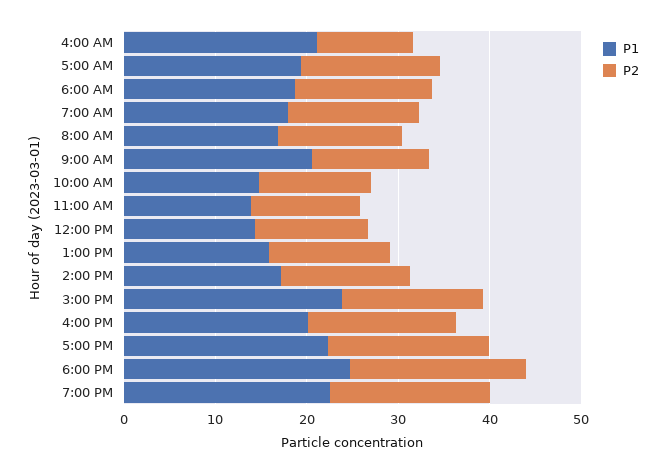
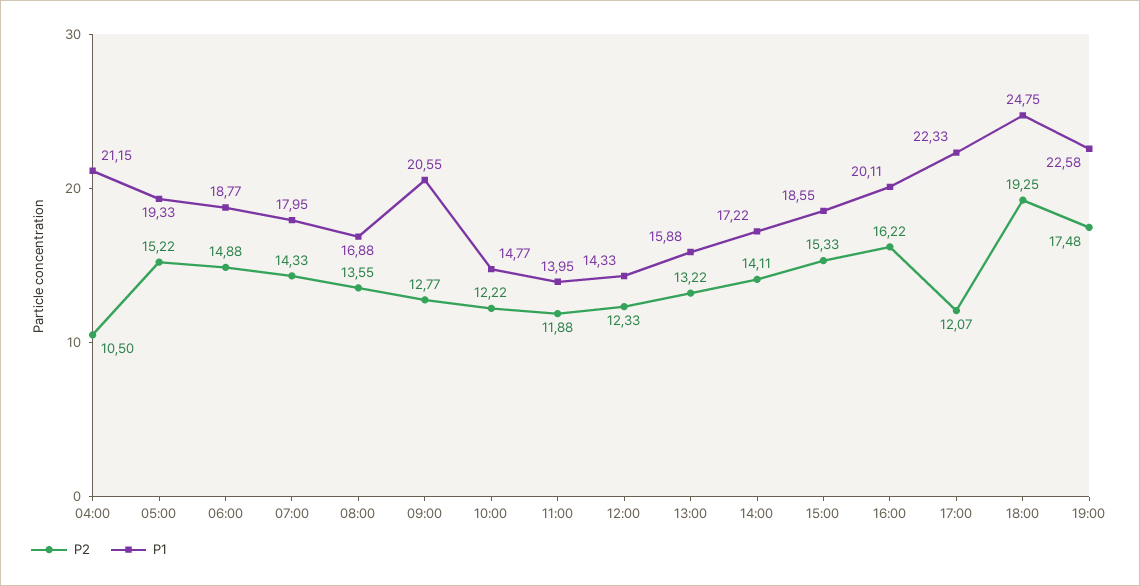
  {
    "P1": {
      "4:00 AM": 21.15,
      "5:00 AM": 19.33,
      "6:00 AM": 18.77,
      "7:00 AM": 17.95,
      "8:00 AM": 16.88,
      "9:00 AM": 20.55,
      "10:00 AM": 14.77,
      "11:00 AM": 13.95,
      "12:00 PM": 14.33,
      "1:00 PM": 15.88,
      "2:00 PM": 17.22,
-     "3:00 PM": 24,
+     "3:00 PM": 18.55,
      "4:00 PM": 20.11,
      "5:00 PM": 22.33,
      "6:00 PM": 24.75,
      "7:00 PM": 22.58
    },
    "P2": {
      "4:00 AM": 10.5,
      "5:00 AM": 15.22,
      "6:00 AM": 14.88,
      "7:00 AM": 14.33,
      "8:00 AM": 13.55,
      "9:00 AM": 12.77,
      "10:00 AM": 12.22,
      "11:00 AM": 11.88,
      "12:00 PM": 12.33,
      "1:00 PM": 13.22,
      "2:00 PM": 14.11,
      "3:00 PM": 15.33,
      "4:00 PM": 16.22,
-     "5:00 PM": 18,
+     "5:00 PM": 12.07,
      "6:00 PM": 19.25,
      "7:00 PM": 17.48
    }
  }

